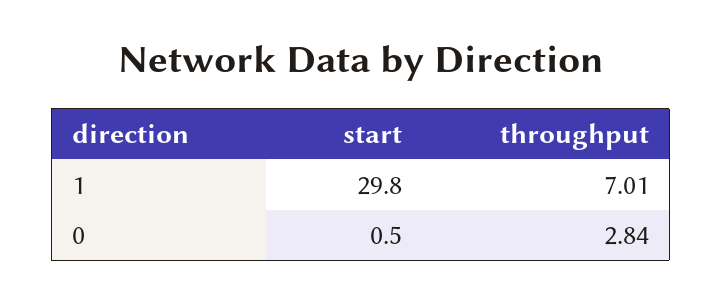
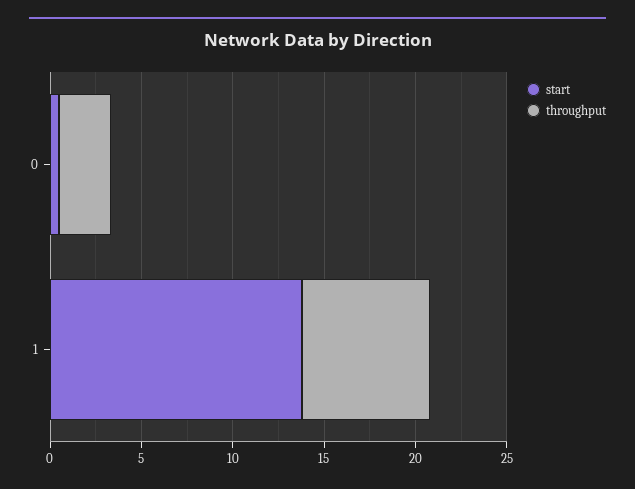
  {
    "start": {
-     "1": 29.8,
+     "1": 14,
      "0": 0.5
    },
    "throughput": {
      "1": 7.01,
      "0": 2.84
    }
  }

